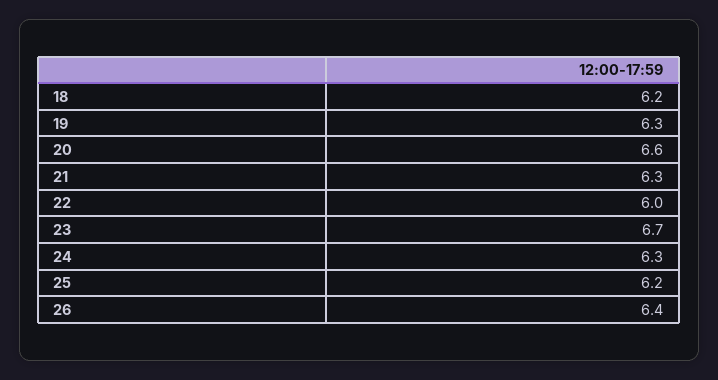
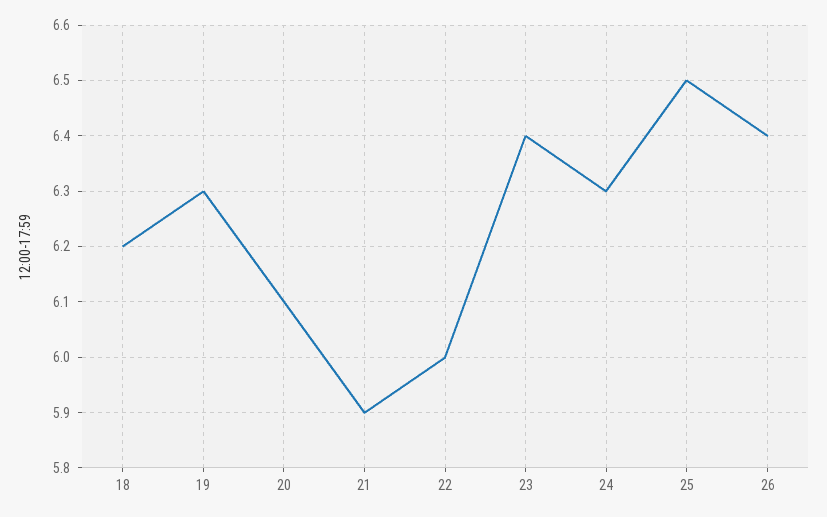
  {
    "18": 6.2,
    "19": 6.3,
-   "20": 6.6,
+   "20": 6.1,
-   "21": 6.3,
+   "21": 5.9,
    "22": 6,
-   "23": 6.7,
+   "23": 6.4,
    "24": 6.3,
-   "25": 6.2,
+   "25": 6.5,
    "26": 6.4
  }

